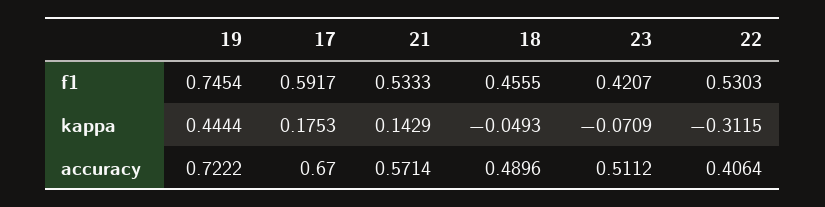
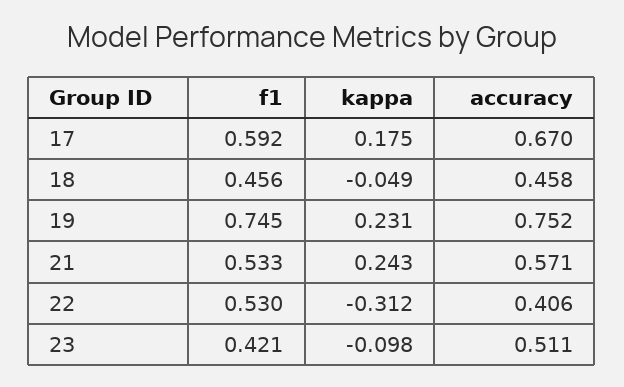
  {
    "19": {
      "f1": 0.7454,
-     "kappa": 0.4444,
+     "kappa": 0.231,
-     "accuracy": 0.7222
+     "accuracy": 0.752
    },
    "17": {
      "f1": 0.5917,
      "kappa": 0.1753,
      "accuracy": 0.67
    },
    "21": {
      "f1": 0.5333,
-     "kappa": 0.1429,
+     "kappa": 0.243,
      "accuracy": 0.5714
    },
    "18": {
      "f1": 0.4555,
      "kappa": -0.0493,
-     "accuracy": 0.4896
+     "accuracy": 0.458
    },
    "23": {
      "f1": 0.4207,
-     "kappa": -0.0709,
+     "kappa": -0.098,
      "accuracy": 0.5112
    },
    "22": {
      "f1": 0.5303,
      "kappa": -0.3115,
      "accuracy": 0.4064
    }
  }

